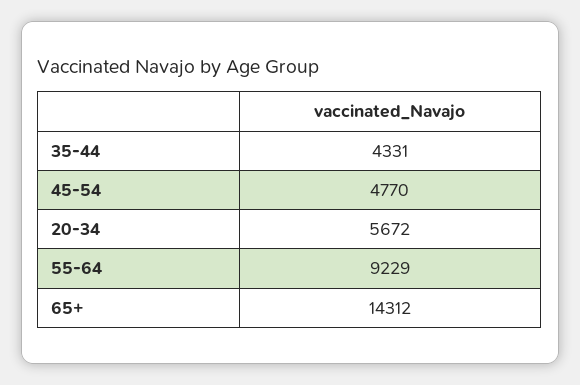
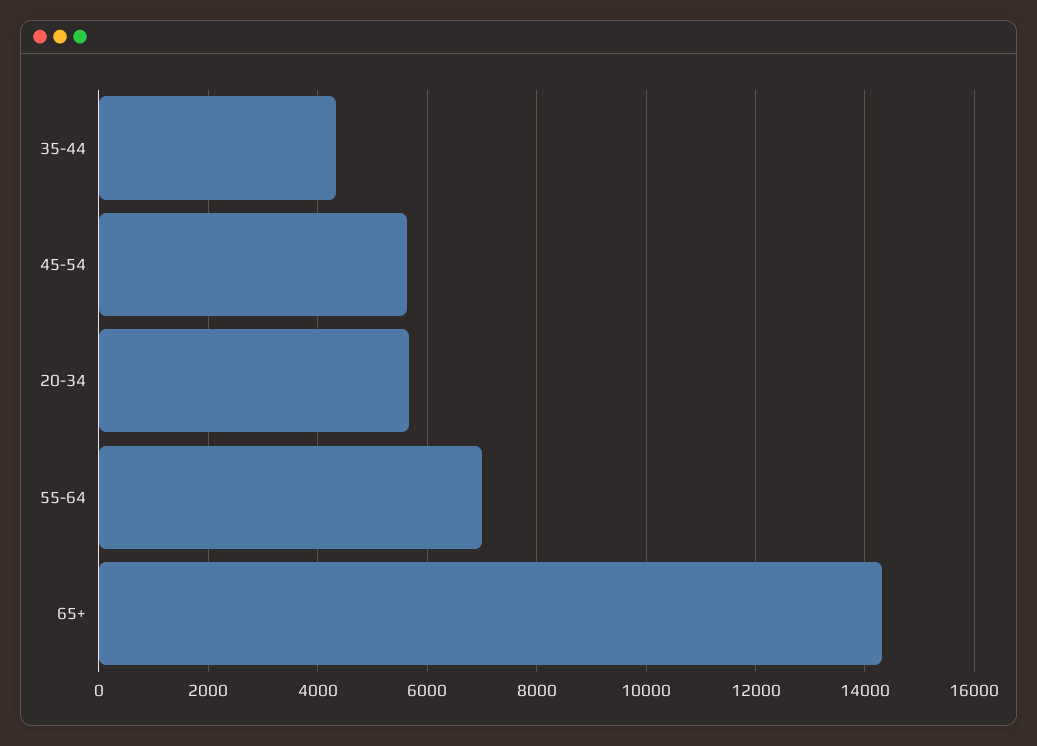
  {
    "35-44": 4331,
-   "45-54": 4770,
+   "45-54": 5600,
    "20-34": 5672,
-   "55-64": 9229,
+   "55-64": 7000,
    "65+": 14312
  }

